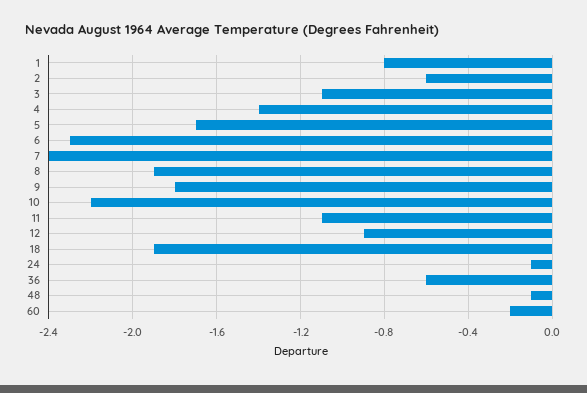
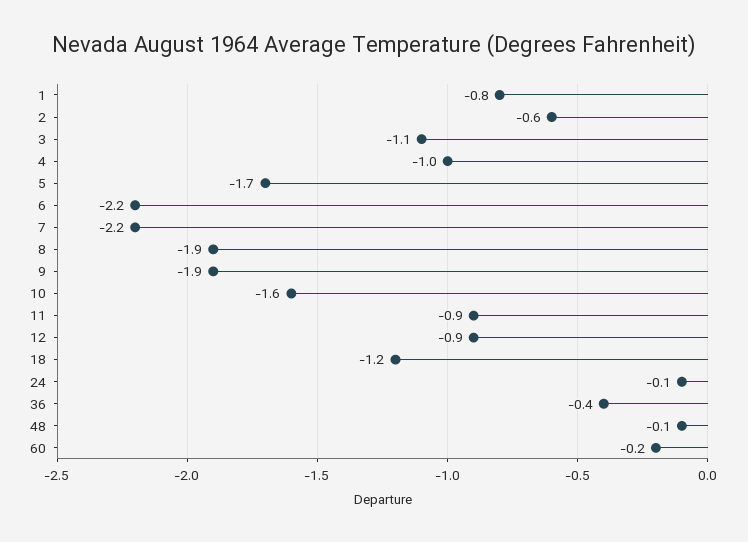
  {
    "1": -0.8,
    "2": -0.6,
    "3": -1.1,
-   "4": -1.4,
+   "4": -1,
    "5": -1.7,
-   "6": -2.3,
+   "6": -2.2,
-   "7": -2.4,
+   "7": -2.2,
    "8": -1.9,
-   "9": -1.8,
+   "9": -1.9,
-   "10": -2.2,
+   "10": -1.6,
-   "11": -1.1,
+   "11": -0.9,
    "12": -0.9,
-   "18": -1.9,
+   "18": -1.2,
    "24": -0.1,
-   "36": -0.6,
+   "36": -0.4,
    "48": -0.1,
    "60": -0.2
  }

